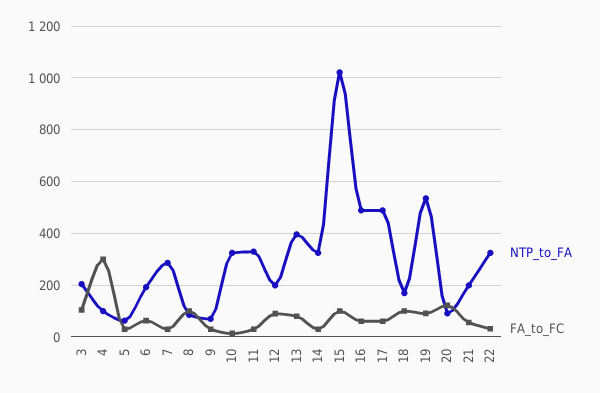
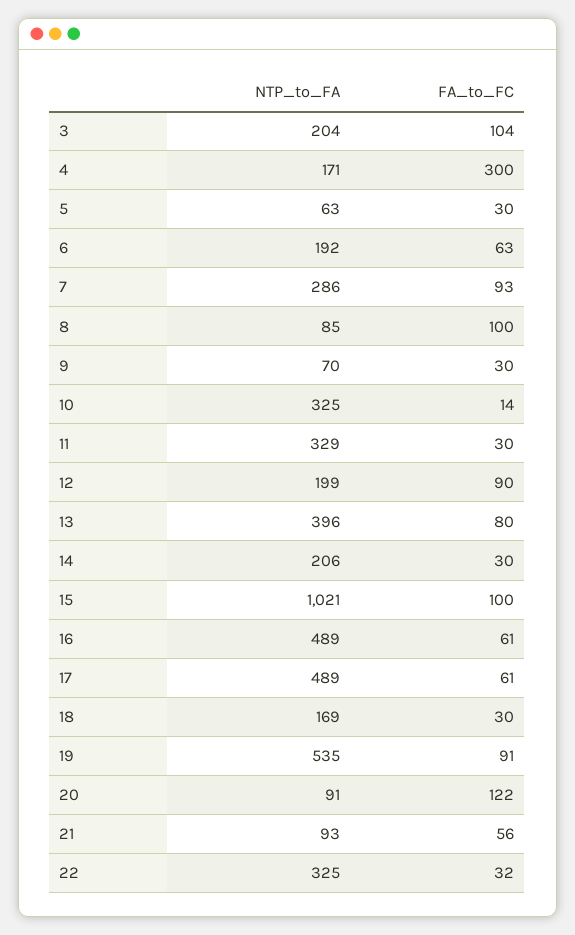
  {
    "NTP_to_FA": {
      "3": 204,
-     "4": 100,
+     "4": 171,
      "5": 63,
      "6": 192,
      "7": 286,
      "8": 85,
      "9": 70,
      "10": 325,
      "11": 329,
      "12": 199,
      "13": 396,
-     "14": 325,
+     "14": 206,
      "15": 1021,
      "16": 489,
      "17": 489,
      "18": 169,
      "19": 535,
      "20": 91,
-     "21": 200,
+     "21": 93,
      "22": 325
    },
    "FA_to_FC": {
      "3": 104,
      "4": 300,
      "5": 30,
      "6": 63,
-     "7": 25,
+     "7": 93,
      "8": 100,
      "9": 30,
      "10": 14,
      "11": 30,
      "12": 90,
      "13": 80,
      "14": 30,
      "15": 100,
      "16": 61,
      "17": 61,
-     "18": 100,
+     "18": 30,
      "19": 91,
      "20": 122,
      "21": 56,
      "22": 32
    }
  }

